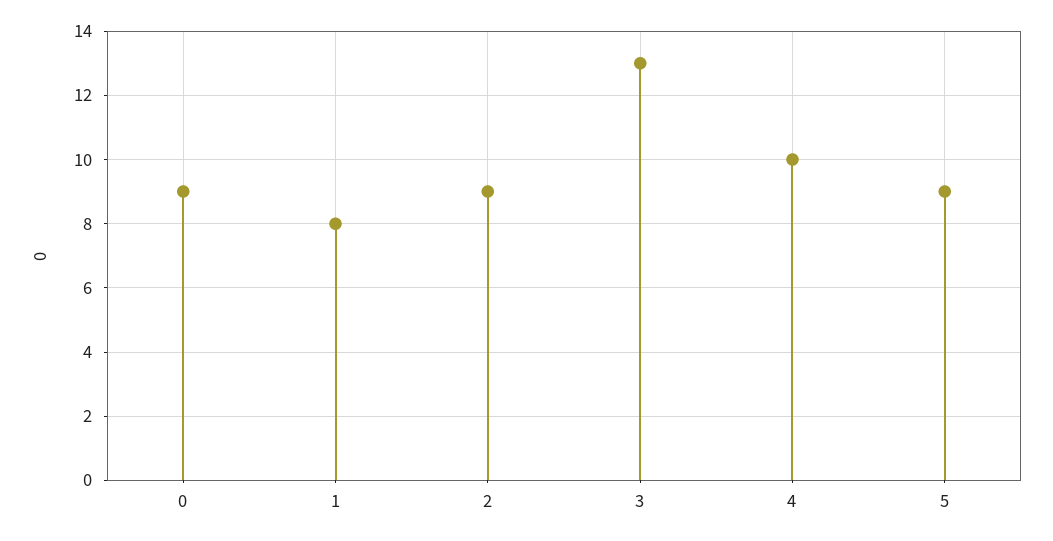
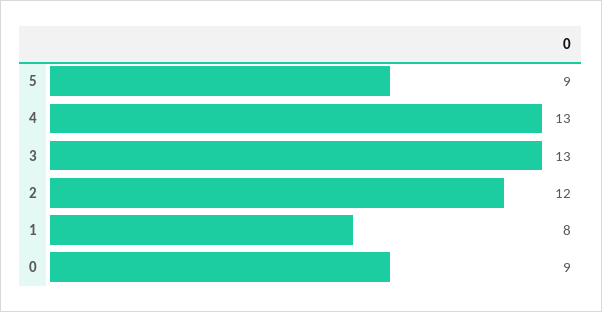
  {
    "0": 9,
    "1": 8,
-   "2": 9,
+   "2": 12,
    "3": 13,
-   "4": 10,
+   "4": 13,
    "5": 9
  }

